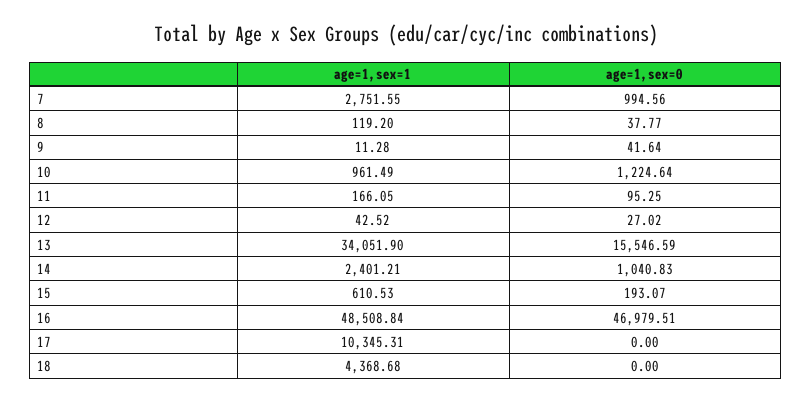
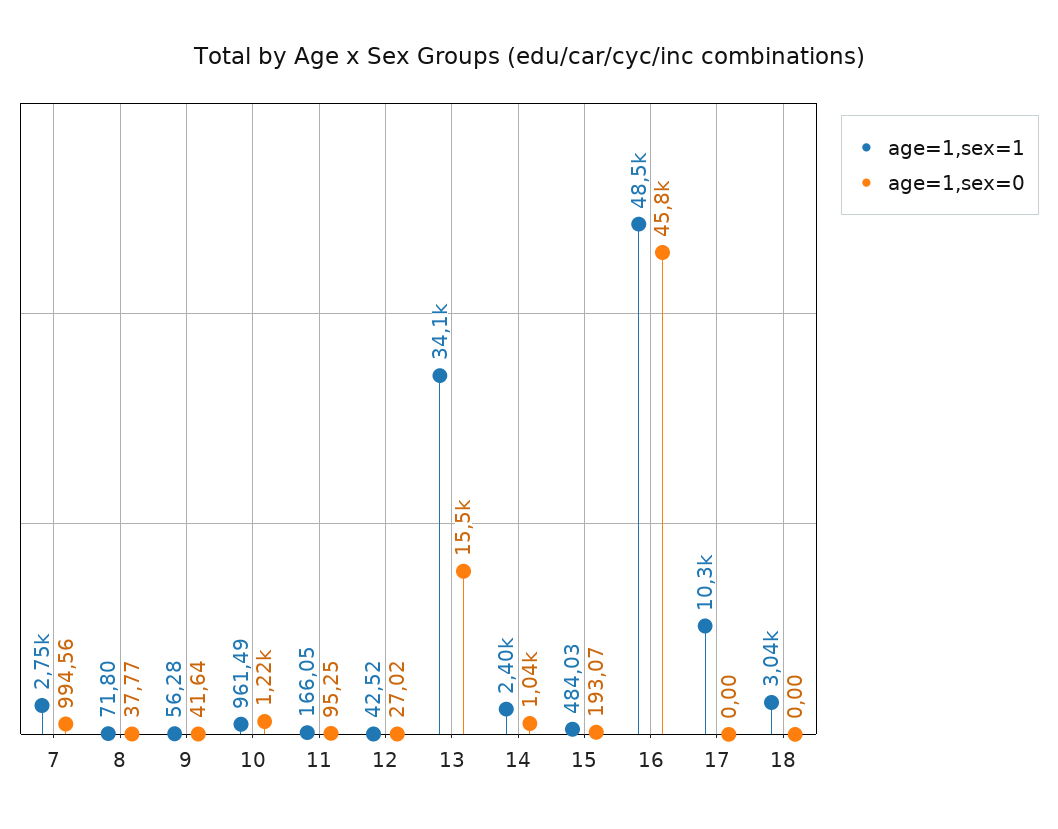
  {
    "age=1,sex=1": {
      "7": 2751.55,
-     "8": 119.2,
+     "8": 71.8,
-     "9": 11.28,
+     "9": 56.28,
      "10": 961.49,
      "11": 166.05,
      "12": 42.52,
      "13": 34051.9,
      "14": 2401.21,
-     "15": 610.53,
+     "15": 484.03,
      "16": 48508.84,
      "17": 10345.31,
-     "18": 4368.68
+     "18": 3040
    },
    "age=1,sex=0": {
      "7": 994.56,
      "8": 37.77,
      "9": 41.64,
      "10": 1224.64,
      "11": 95.25,
      "12": 27.02,
      "13": 15546.59,
      "14": 1040.83,
      "15": 193.07,
-     "16": 46979.51,
+     "16": 45800,
      "17": 0,
      "18": 0
    }
  }

